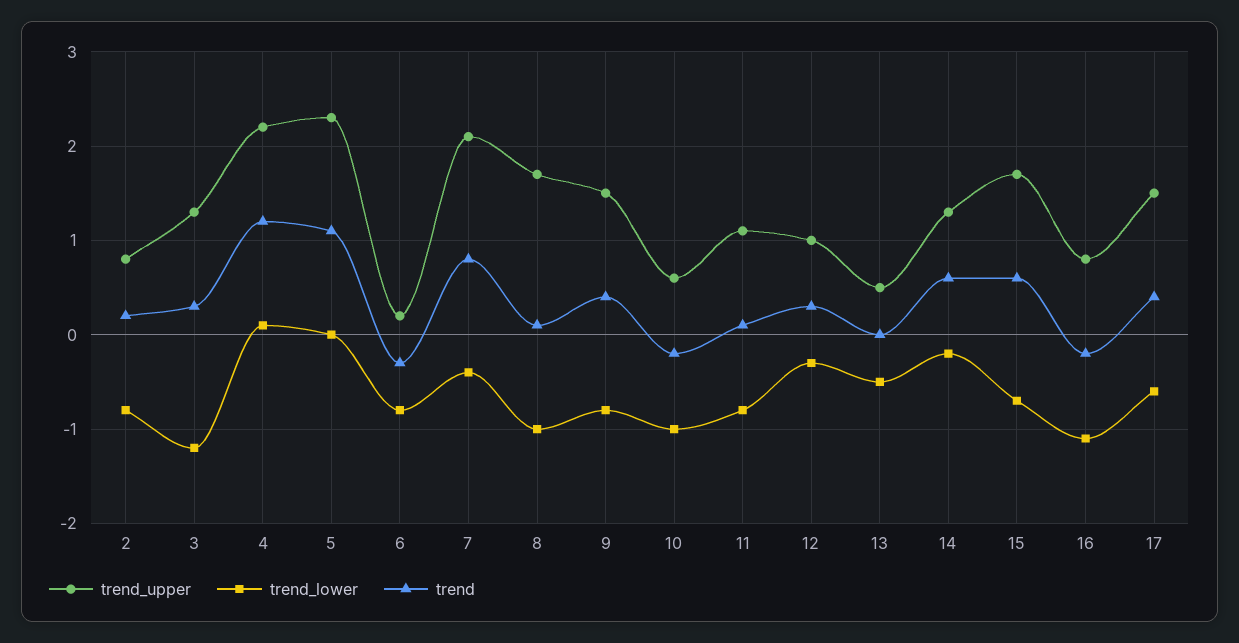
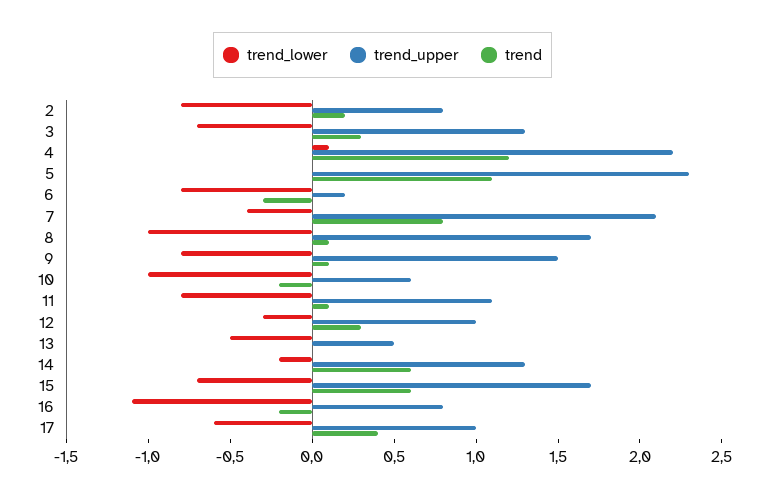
  {
    "trend_upper": {
      "2": 0.8,
      "3": 1.3,
      "4": 2.2,
      "5": 2.3,
      "6": 0.2,
      "7": 2.1,
      "8": 1.7,
      "9": 1.5,
      "10": 0.6,
      "11": 1.1,
      "12": 1,
      "13": 0.5,
      "14": 1.3,
      "15": 1.7,
      "16": 0.8,
-     "17": 1.5
+     "17": 1
    },
    "trend_lower": {
      "2": -0.8,
-     "3": -1.2,
+     "3": -0.7,
      "4": 0.1,
      "5": 0,
      "6": -0.8,
      "7": -0.4,
      "8": -1,
      "9": -0.8,
      "10": -1,
      "11": -0.8,
      "12": -0.3,
      "13": -0.5,
      "14": -0.2,
      "15": -0.7,
      "16": -1.1,
      "17": -0.6
    },
    "trend": {
      "2": 0.2,
      "3": 0.3,
      "4": 1.2,
      "5": 1.1,
      "6": -0.3,
      "7": 0.8,
      "8": 0.1,
-     "9": 0.4,
+     "9": 0.1,
      "10": -0.2,
      "11": 0.1,
      "12": 0.3,
      "13": 0,
      "14": 0.6,
      "15": 0.6,
      "16": -0.2,
      "17": 0.4
    }
  }

